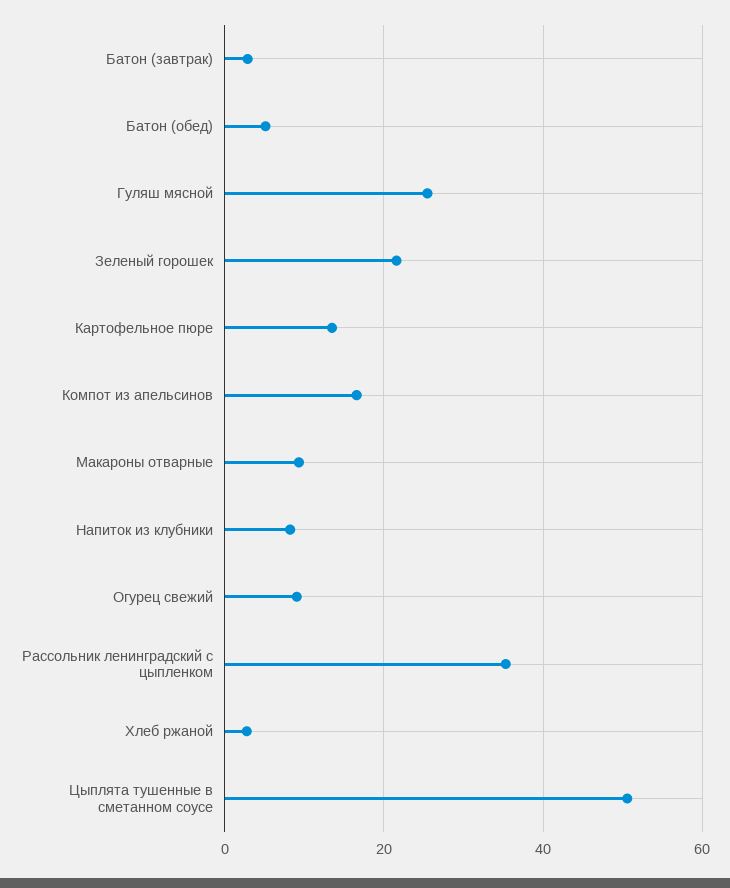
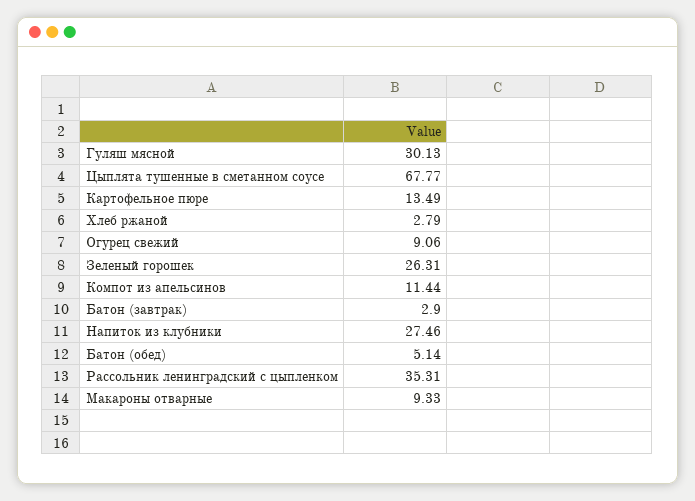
  {
    "Батон (завтрак)": 2.9,
    "Батон (обед)": 5.14,
-   "Гуляш мясной": 26,
+   "Гуляш мясной": 30.13,
-   "Зеленый горошек": 22,
+   "Зеленый горошек": 26.31,
    "Картофельное пюре": 13.49,
-   "Компот из апельсинов": 16,
+   "Компот из апельсинов": 11.44,
    "Макароны отварные": 9.33,
-   "Напиток из клубники": 8,
+   "Напиток из клубники": 27.46,
    "Огурец свежий": 9.06,
    "Рассольник ленинградский с цыпленком": 35.31,
    "Хлеб ржаной": 2.79,
-   "Цыплята тушенные в сметанном соусе": 50
+   "Цыплята тушенные в сметанном соусе": 67.77
  }

